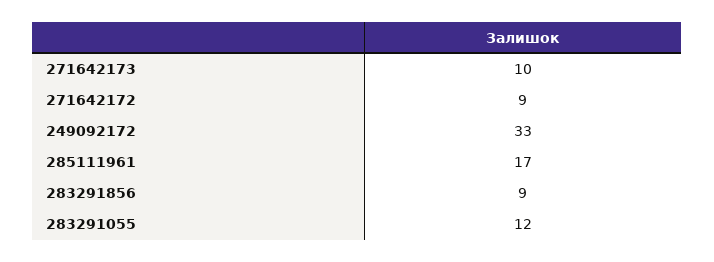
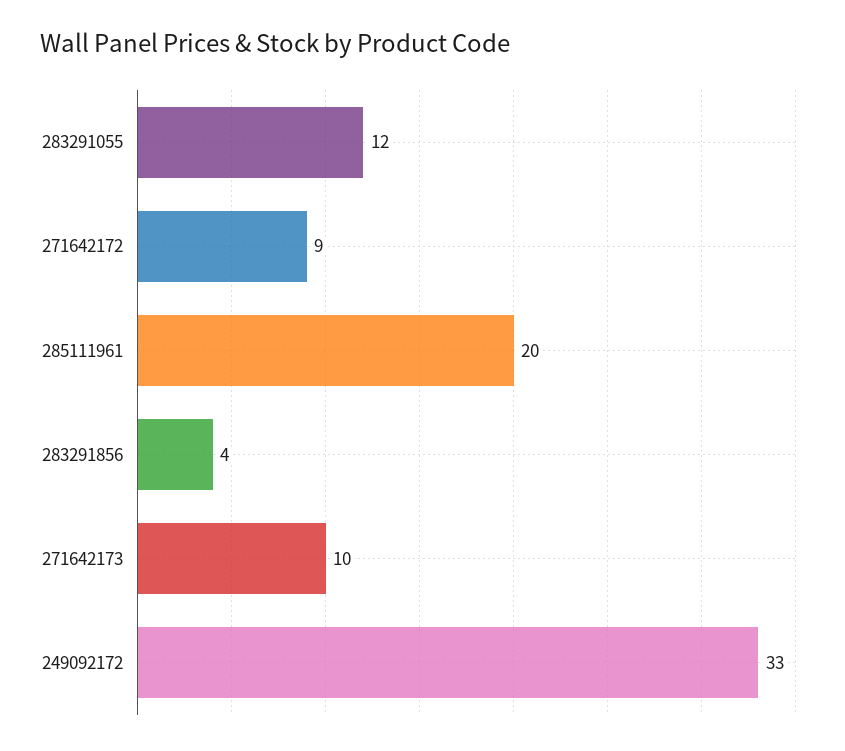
  {
    "271642173": 10,
    "271642172": 9,
    "249092172": 33,
-   "285111961": 17,
+   "285111961": 20,
-   "283291856": 9,
+   "283291856": 4,
    "283291055": 12
  }

